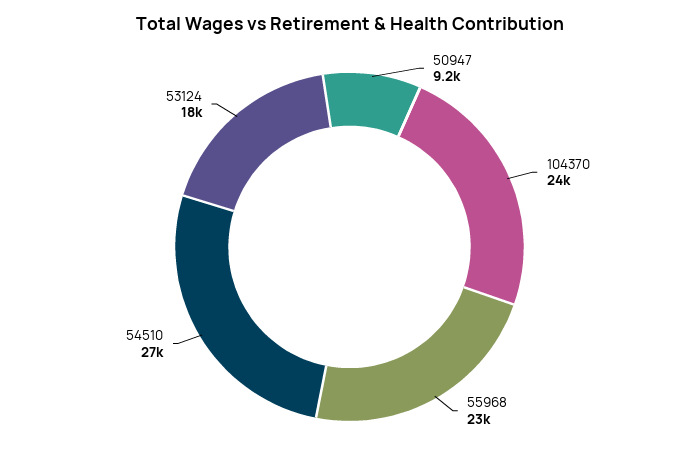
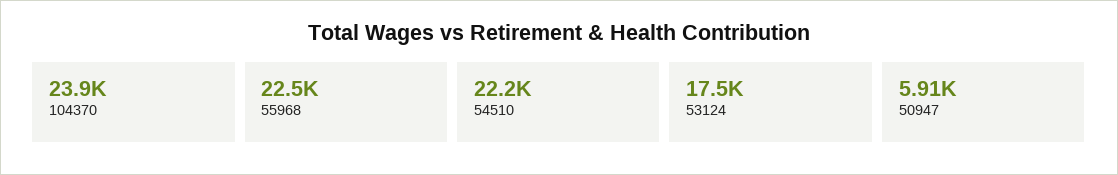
  {
-   "50947": 9200,
+   "50947": 5910,
    "104370": 23900,
    "55968": 22500,
-   "54510": 27000,
+   "54510": 22200,
    "53124": 17500
  }

